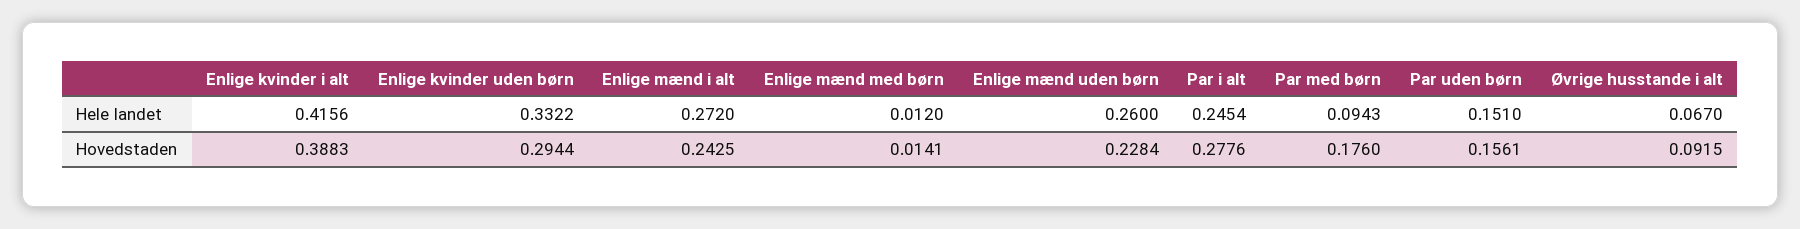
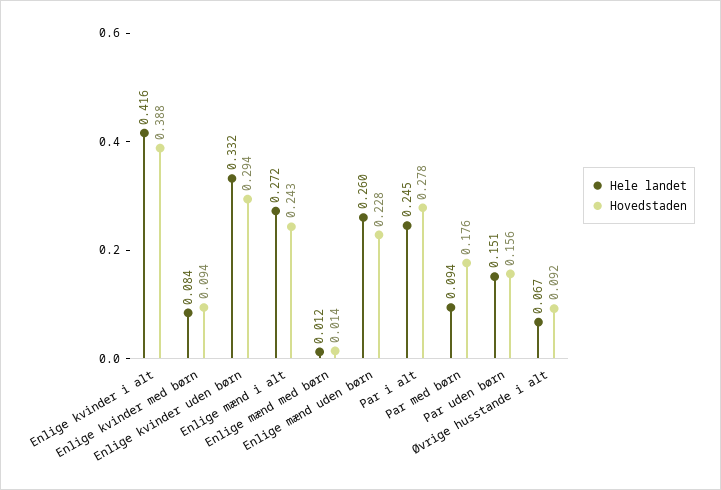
  {
    "Hele landet": {
      "Enlige kvinder i alt": 0.4156,
      "Enlige kvinder uden børn": 0.3322,
      "Enlige mænd i alt": 0.272,
      "Enlige mænd med børn": 0.012,
      "Enlige mænd uden børn": 0.26,
      "Par i alt": 0.2454,
      "Par med børn": 0.0943,
      "Par uden børn": 0.151,
-     "Øvrige husstande i alt": 0.067
+     "Øvrige husstande i alt": 0.067,
+     "Enlige kvinder med børn": 0.084
    },
    "Hovedstaden": {
      "Enlige kvinder i alt": 0.3883,
      "Enlige kvinder uden børn": 0.2944,
      "Enlige mænd i alt": 0.2425,
      "Enlige mænd med børn": 0.0141,
      "Enlige mænd uden børn": 0.2284,
      "Par i alt": 0.2776,
      "Par med børn": 0.176,
      "Par uden børn": 0.1561,
-     "Øvrige husstande i alt": 0.0915
+     "Øvrige husstande i alt": 0.0915,
+     "Enlige kvinder med børn": 0.094
    }
  }

